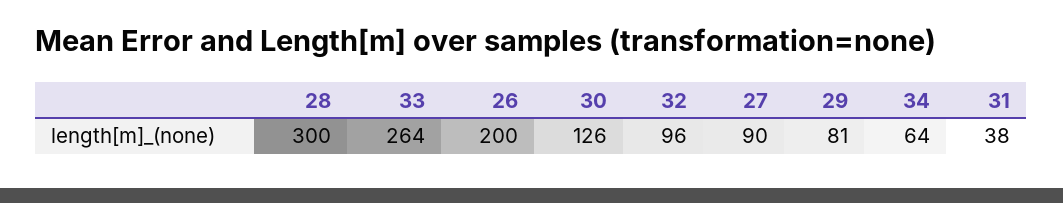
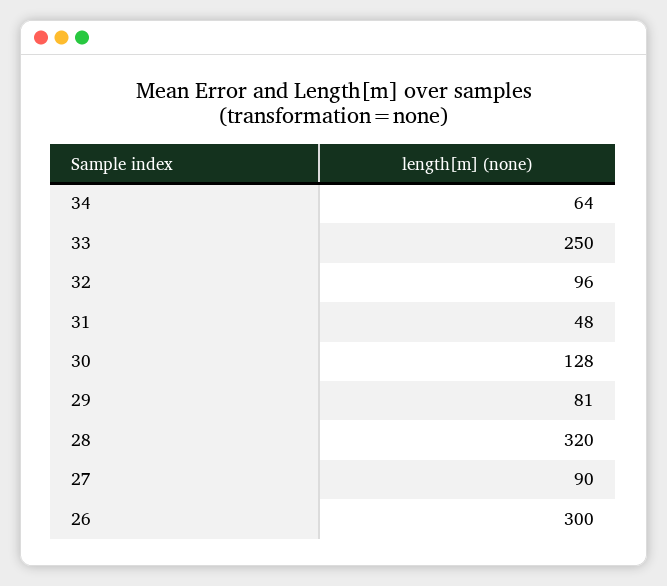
  {
-   "28": 300,
+   "28": 320,
-   "33": 264,
+   "33": 250,
-   "26": 200,
+   "26": 300,
-   "30": 126,
+   "30": 128,
    "32": 96,
    "27": 90,
    "29": 81,
    "34": 64,
-   "31": 38
+   "31": 48
  }

